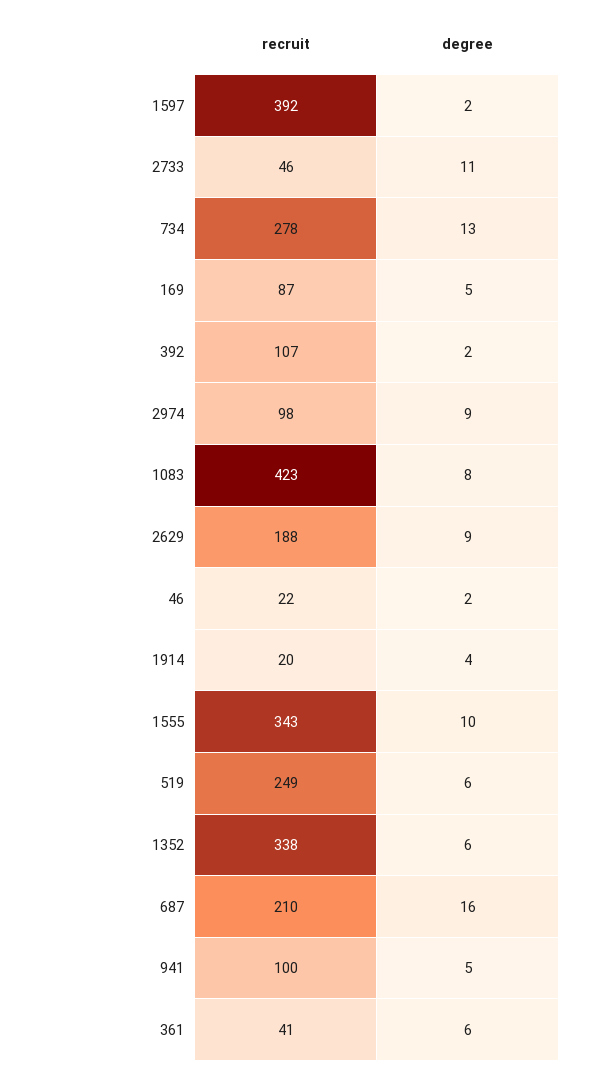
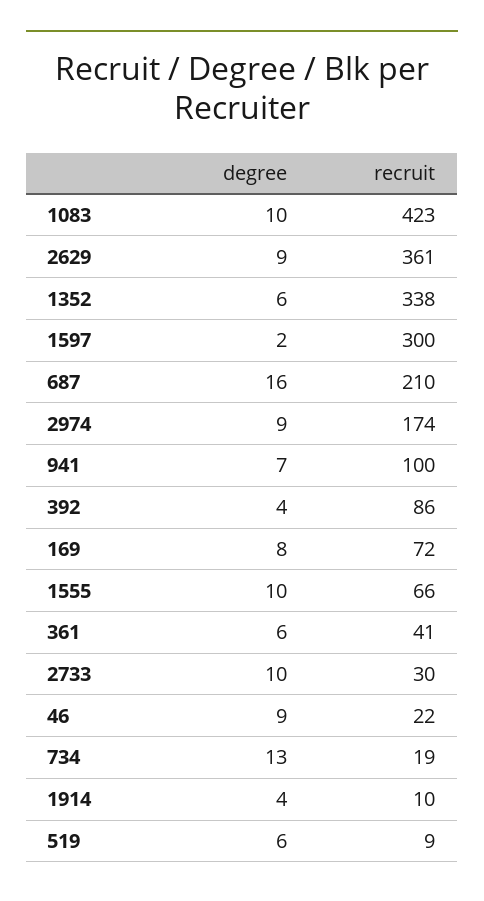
  {
    "recruit": {
-     "1597": 392,
+     "1597": 300,
-     "2733": 46,
+     "2733": 30,
-     "734": 278,
+     "734": 19,
-     "169": 87,
+     "169": 72,
-     "392": 107,
+     "392": 86,
-     "2974": 98,
+     "2974": 174,
      "1083": 423,
-     "2629": 188,
+     "2629": 361,
      "46": 22,
-     "1914": 20,
+     "1914": 10,
-     "1555": 343,
+     "1555": 66,
-     "519": 249,
+     "519": 9,
      "1352": 338,
      "687": 210,
      "941": 100,
      "361": 41
    },
    "degree": {
      "1597": 2,
-     "2733": 11,
+     "2733": 10,
      "734": 13,
-     "169": 5,
+     "169": 8,
-     "392": 2,
+     "392": 4,
      "2974": 9,
-     "1083": 8,
+     "1083": 10,
      "2629": 9,
-     "46": 2,
+     "46": 9,
      "1914": 4,
      "1555": 10,
      "519": 6,
      "1352": 6,
      "687": 16,
-     "941": 5,
+     "941": 7,
      "361": 6
    }
  }

